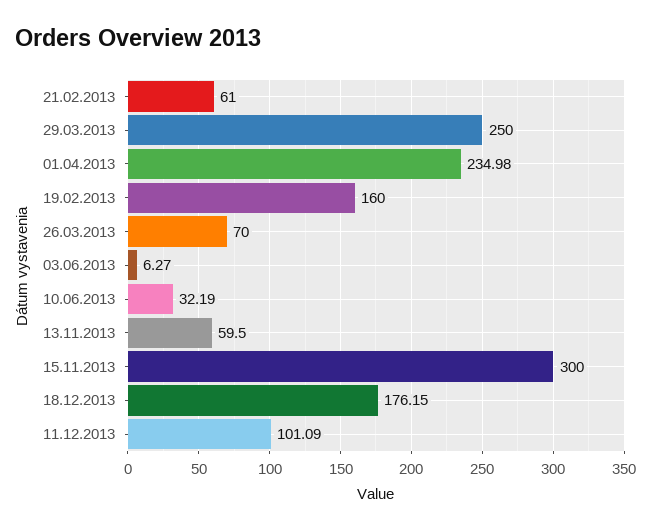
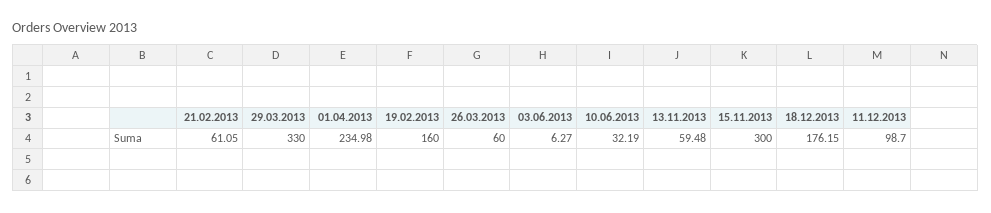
  {
-   "21.02.2013": 61,
+   "21.02.2013": 61.05,
-   "29.03.2013": 250,
+   "29.03.2013": 330,
    "01.04.2013": 234.98,
    "19.02.2013": 160,
-   "26.03.2013": 70,
+   "26.03.2013": 60,
    "03.06.2013": 6.27,
    "10.06.2013": 32.19,
-   "13.11.2013": 59.5,
+   "13.11.2013": 59.48,
    "15.11.2013": 300,
    "18.12.2013": 176.15,
-   "11.12.2013": 101.09
+   "11.12.2013": 98.7
  }

